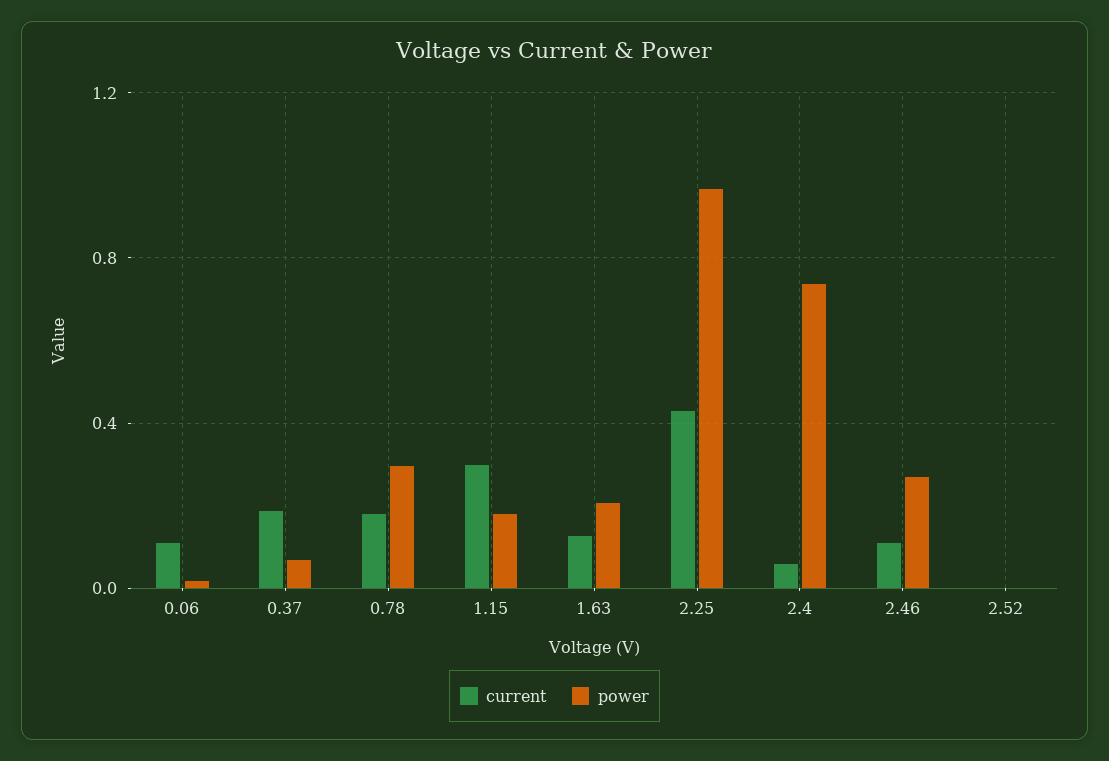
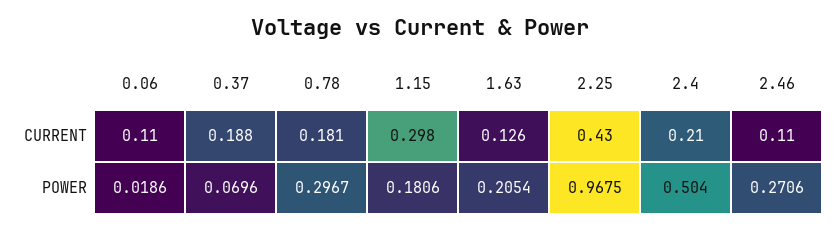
  {
    "current": {
      "0.06": 0.11,
      "0.37": 0.188,
      "0.78": 0.181,
      "1.15": 0.298,
      "1.63": 0.126,
      "2.25": 0.43,
-     "2.4": 0.05,
+     "2.4": 0.21,
-     "2.46": 0.11,
+     "2.46": 0.11
-     "2.52": 0
    },
    "power": {
      "0.06": 0.0186,
      "0.37": 0.0696,
      "0.78": 0.2967,
      "1.15": 0.1806,
      "1.63": 0.2054,
      "2.25": 0.9675,
-     "2.4": 0.75,
+     "2.4": 0.504,
-     "2.46": 0.2706,
+     "2.46": 0.2706
-     "2.52": 0
    }
  }

